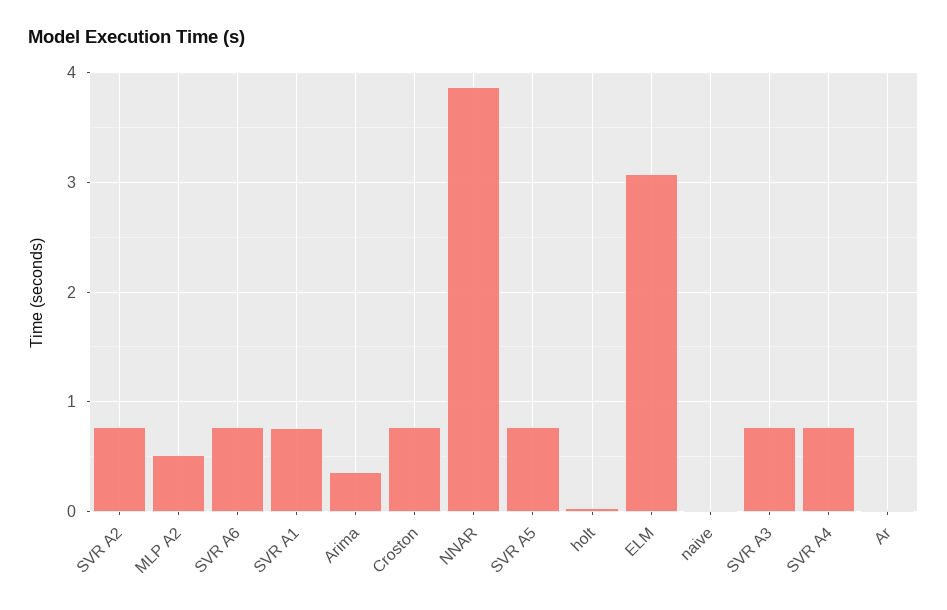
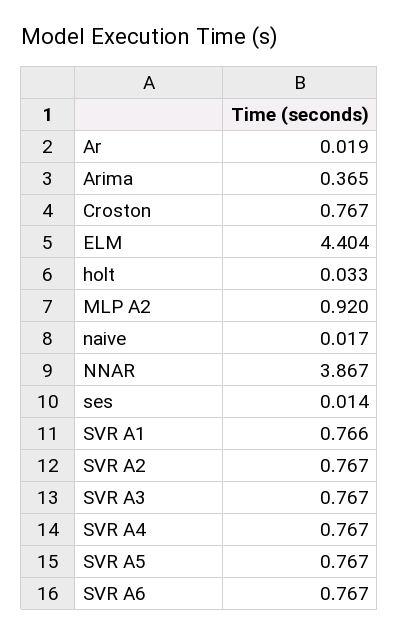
  {
    "SVR A2": 0.767,
-   "MLP A2": 0.5,
+   "MLP A2": 0.92,
    "SVR A6": 0.767,
    "SVR A1": 0.766,
    "Arima": 0.365,
    "Croston": 0.767,
    "NNAR": 3.867,
    "SVR A5": 0.767,
    "holt": 0.033,
-   "ELM": 3.1,
+   "ELM": 4.404,
    "naive": 0.017,
    "SVR A3": 0.767,
    "SVR A4": 0.767,
-   "Ar": 0.019
+   "Ar": 0.019,
+   "ses": 0.014
  }

